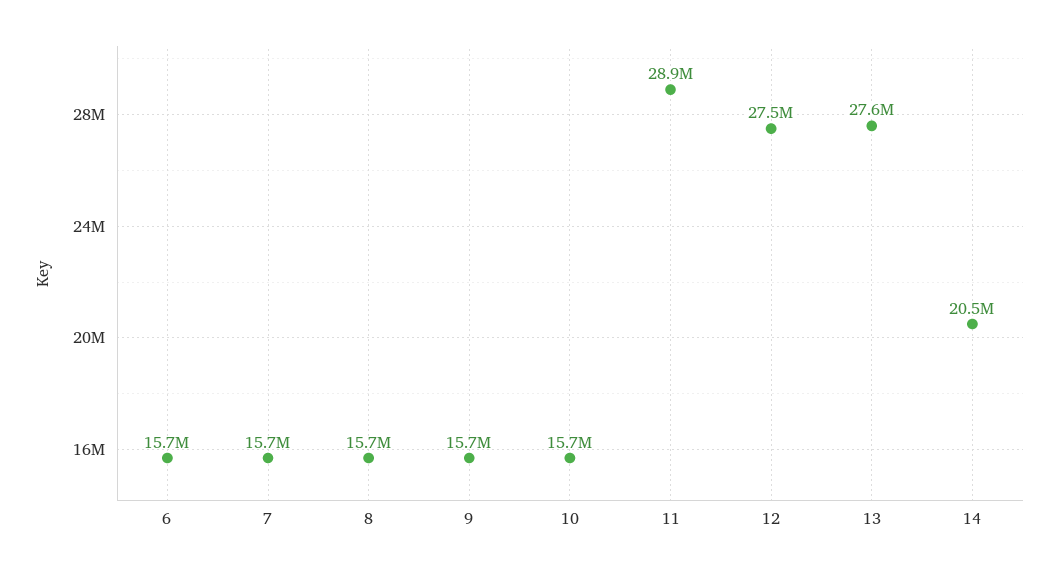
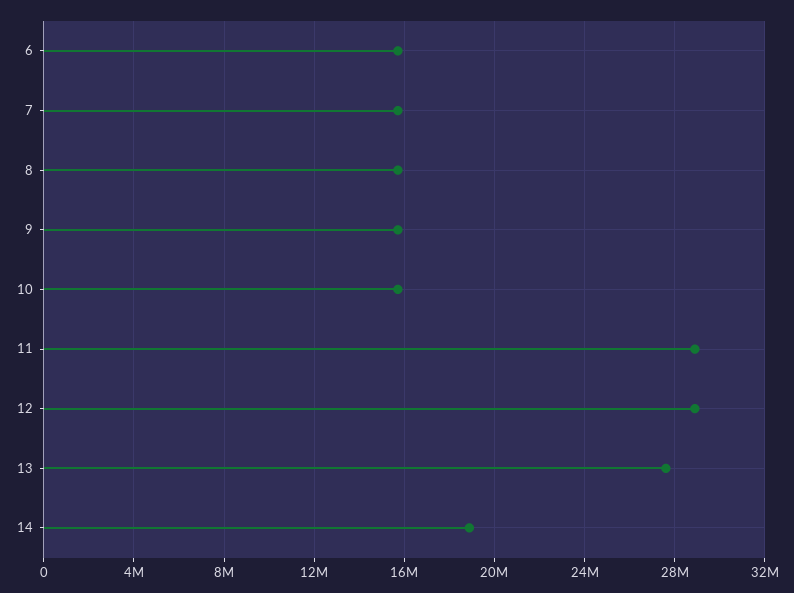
  {
    "6": 15700000,
    "7": 15700000,
    "8": 15700000,
    "9": 15700000,
    "10": 15700000,
    "11": 28900000,
-   "12": 27500000,
+   "12": 29000000,
    "13": 27600000,
-   "14": 20500000
+   "14": 19000000
  }

